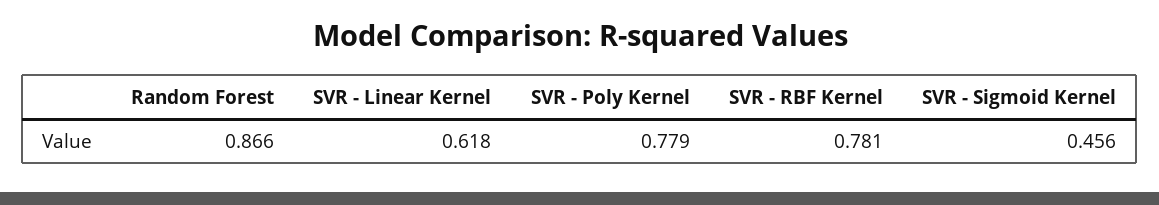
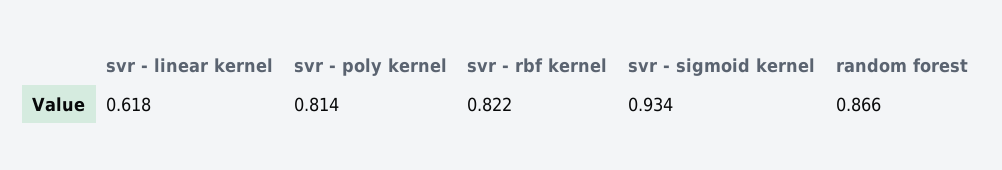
  {
    "Random Forest": 0.866,
    "SVR - Linear Kernel": 0.618,
-   "SVR - Poly Kernel": 0.779,
+   "SVR - Poly Kernel": 0.814,
-   "SVR - RBF Kernel": 0.781,
+   "SVR - RBF Kernel": 0.822,
-   "SVR - Sigmoid Kernel": 0.456
+   "SVR - Sigmoid Kernel": 0.934
  }

